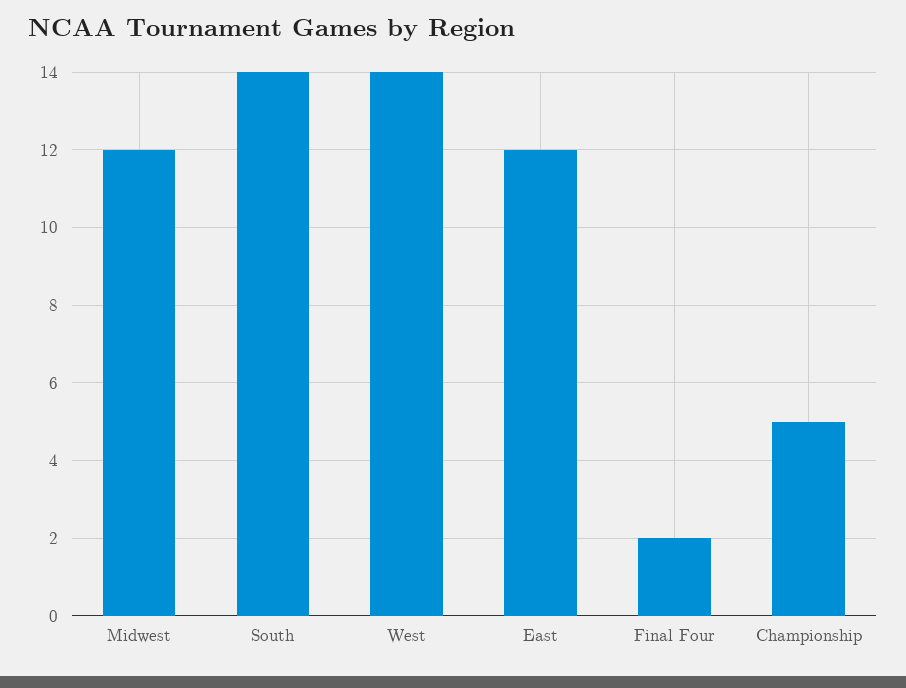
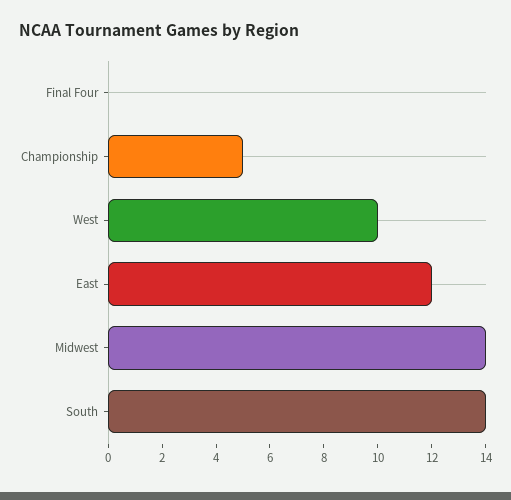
  {
-   "Midwest": 12,
+   "Midwest": 14,
    "South": 14,
-   "West": 14,
+   "West": 10,
    "East": 12,
-   "Final Four": 2,
+   "Final Four": 0,
    "Championship": 5
  }

